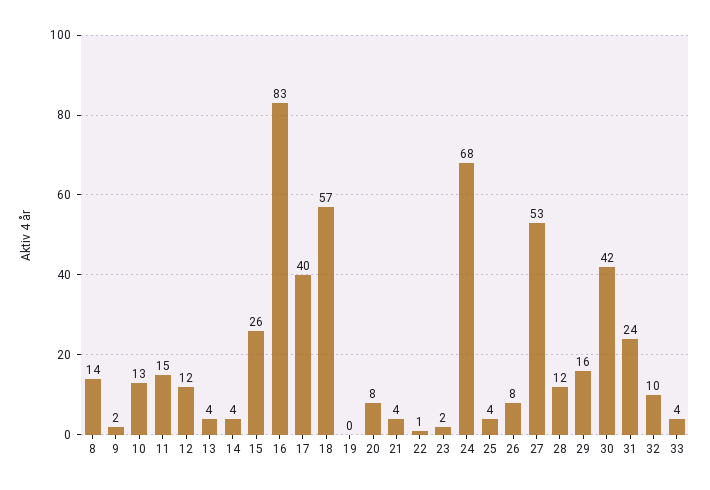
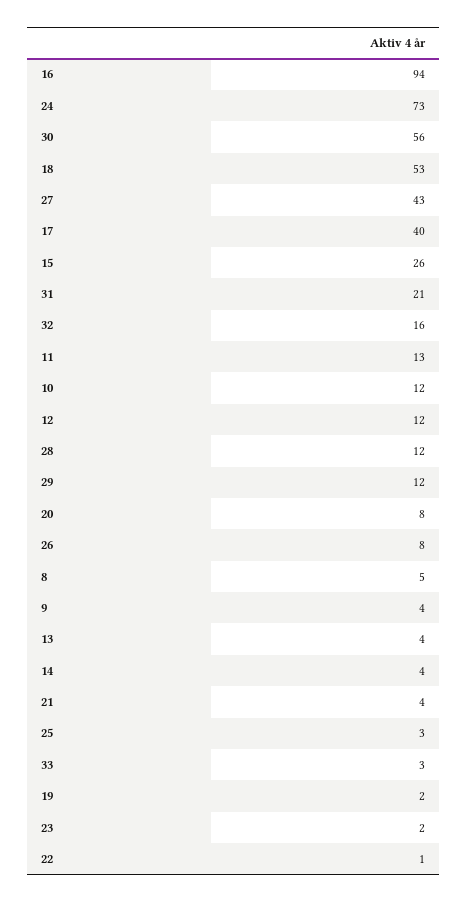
  {
-   "8": 14,
+   "8": 5,
-   "9": 2,
+   "9": 4,
-   "10": 13,
+   "10": 12,
-   "11": 15,
+   "11": 13,
    "12": 12,
    "13": 4,
    "14": 4,
    "15": 26,
-   "16": 83,
+   "16": 94,
    "17": 40,
-   "18": 57,
+   "18": 53,
-   "19": 0,
+   "19": 2,
    "20": 8,
    "21": 4,
    "22": 1,
    "23": 2,
-   "24": 68,
+   "24": 73,
-   "25": 4,
+   "25": 3,
    "26": 8,
-   "27": 53,
+   "27": 43,
    "28": 12,
-   "29": 16,
+   "29": 12,
-   "30": 42,
+   "30": 56,
-   "31": 24,
+   "31": 21,
-   "32": 10,
+   "32": 16,
-   "33": 4
+   "33": 3
  }

